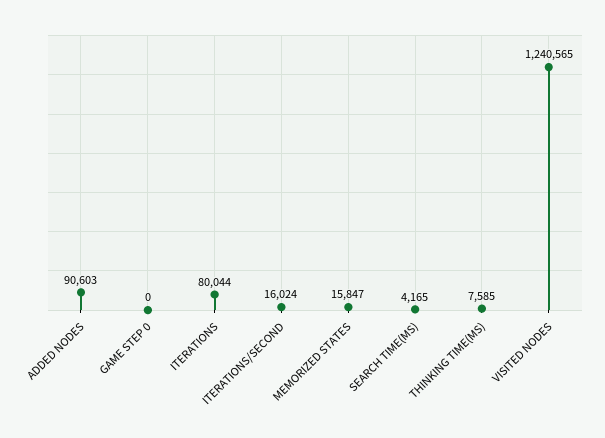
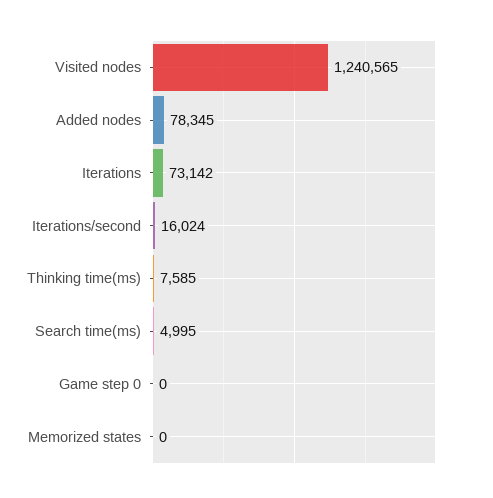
  {
-   "ADDED NODES": 90603,
+   "ADDED NODES": 78345,
    "GAME STEP 0": 0,
-   "ITERATIONS": 80044,
+   "ITERATIONS": 73142,
    "ITERATIONS/SECOND": 16024,
-   "MEMORIZED STATES": 15847,
+   "MEMORIZED STATES": 0,
-   "SEARCH TIME(MS)": 4165,
+   "SEARCH TIME(MS)": 4995,
    "THINKING TIME(MS)": 7585,
    "VISITED NODES": 1240565
  }

